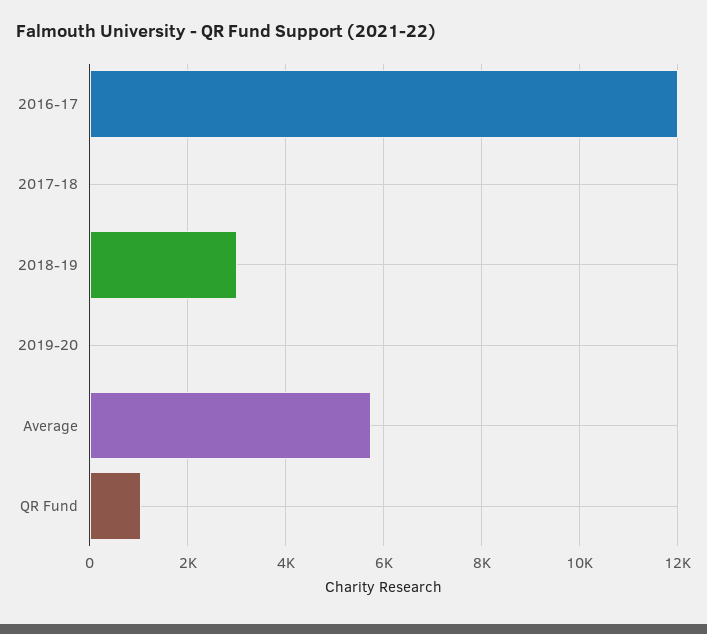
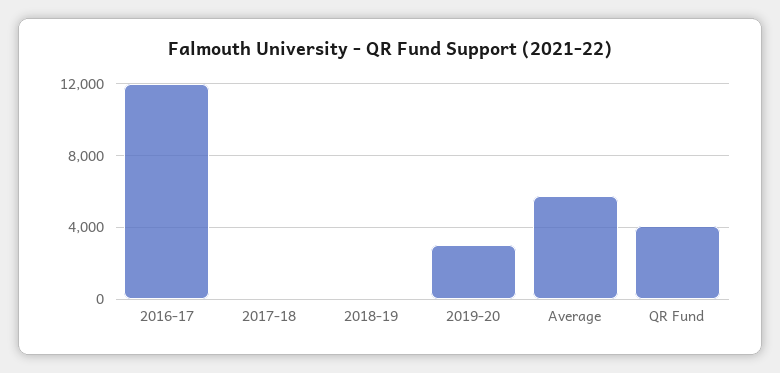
  {
    "2016-17": 12000,
    "2017-18": 0,
-   "2018-19": 3000,
+   "2018-19": 0,
-   "2019-20": 0,
+   "2019-20": 3000,
    "Average": 5800,
-   "QR Fund": 1000
+   "QR Fund": 4000
  }

